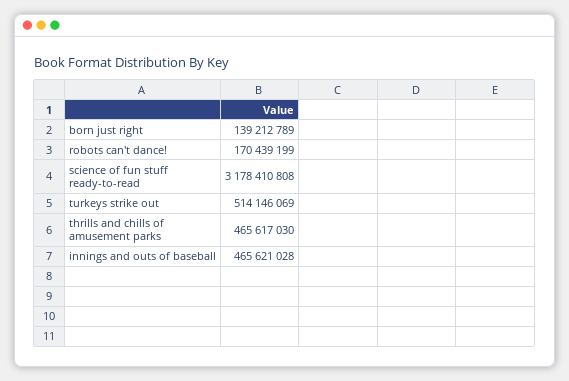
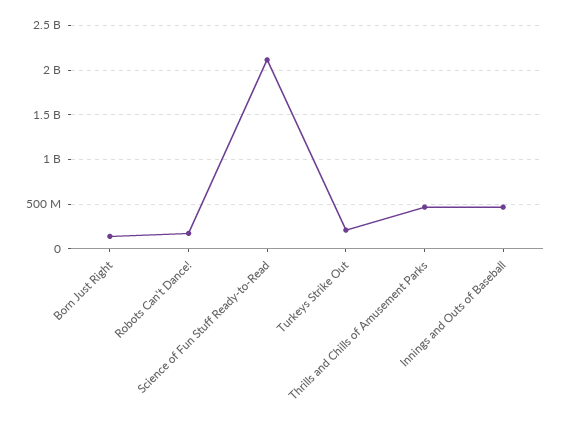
  {
    "born just right": 139212789,
    "robots can't dance!": 170439199,
-   "science of fun stuff ready-to-read": 3178410808,
+   "science of fun stuff ready-to-read": 2100000000,
-   "turkeys strike out": 514146069,
+   "turkeys strike out": 200000000,
    "thrills and chills of amusement parks": 465617030,
    "innings and outs of baseball": 465621028
  }

